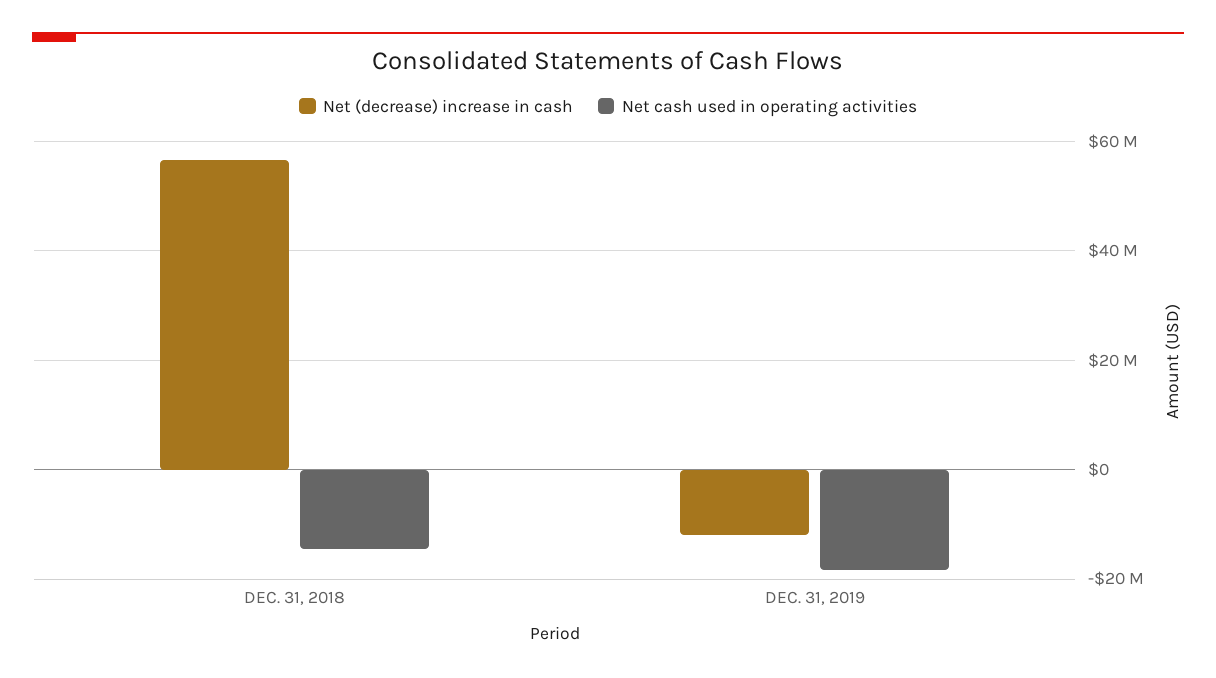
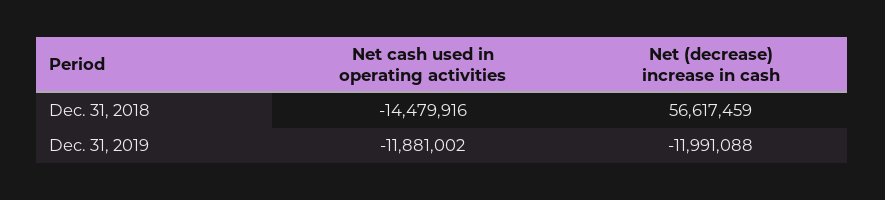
  {
    "Net (decrease) increase in cash": {
      "DEC. 31, 2018": 56617459,
      "DEC. 31, 2019": -11991088
    },
    "Net cash used in operating activities": {
      "DEC. 31, 2018": -14479916,
-     "DEC. 31, 2019": -18000000
+     "DEC. 31, 2019": -11881002
    }
  }

